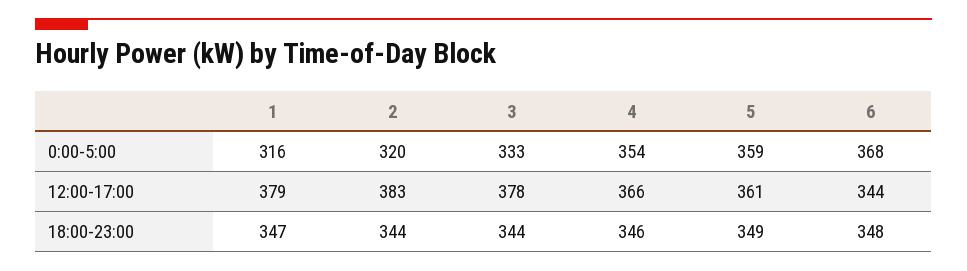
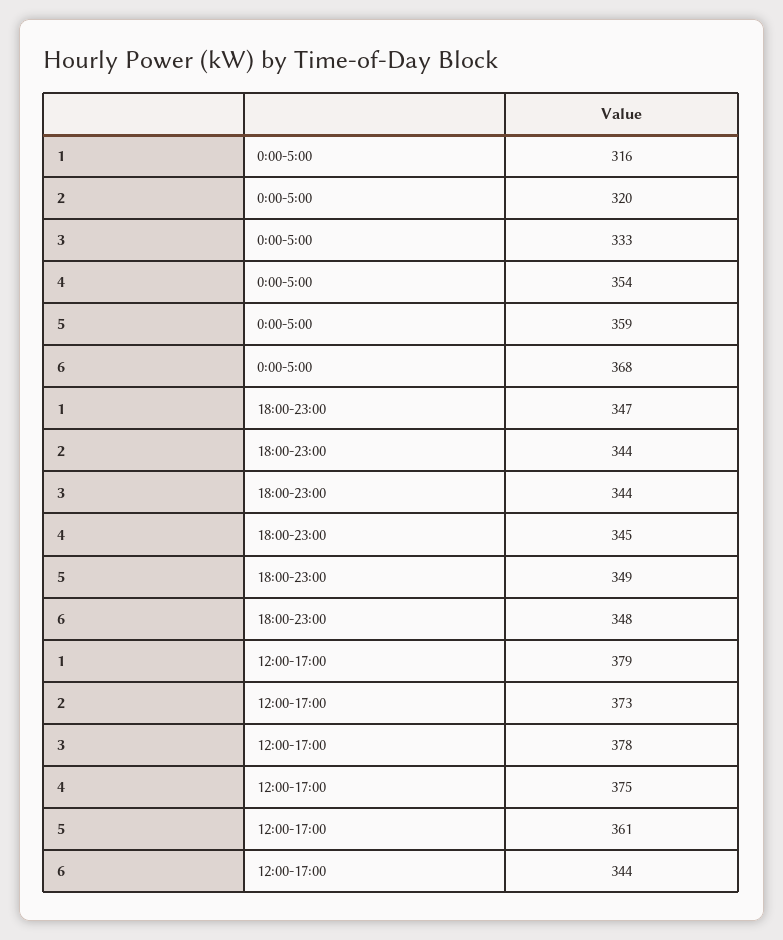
  {
    "1": {
      "0:00-5:00": 316,
      "12:00-17:00": 379,
      "18:00-23:00": 347
    },
    "2": {
      "0:00-5:00": 320,
-     "12:00-17:00": 383,
+     "12:00-17:00": 373,
      "18:00-23:00": 344
    },
    "3": {
      "0:00-5:00": 333,
      "12:00-17:00": 378,
      "18:00-23:00": 344
    },
    "4": {
      "0:00-5:00": 354,
-     "12:00-17:00": 366,
+     "12:00-17:00": 375,
-     "18:00-23:00": 346
+     "18:00-23:00": 345
    },
    "5": {
      "0:00-5:00": 359,
      "12:00-17:00": 361,
      "18:00-23:00": 349
    },
    "6": {
      "0:00-5:00": 368,
      "12:00-17:00": 344,
      "18:00-23:00": 348
    }
  }

